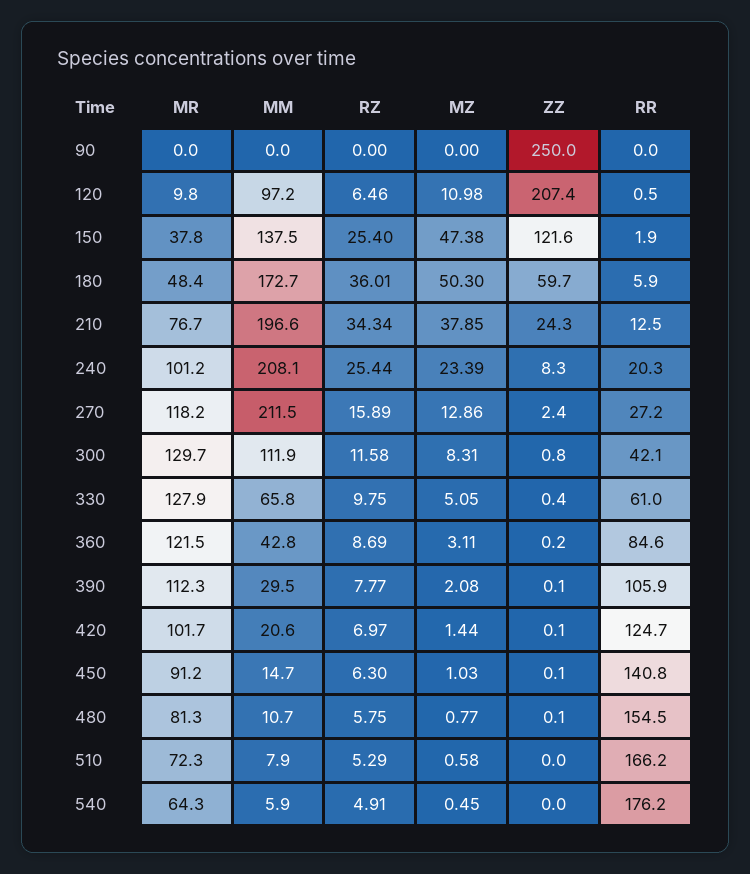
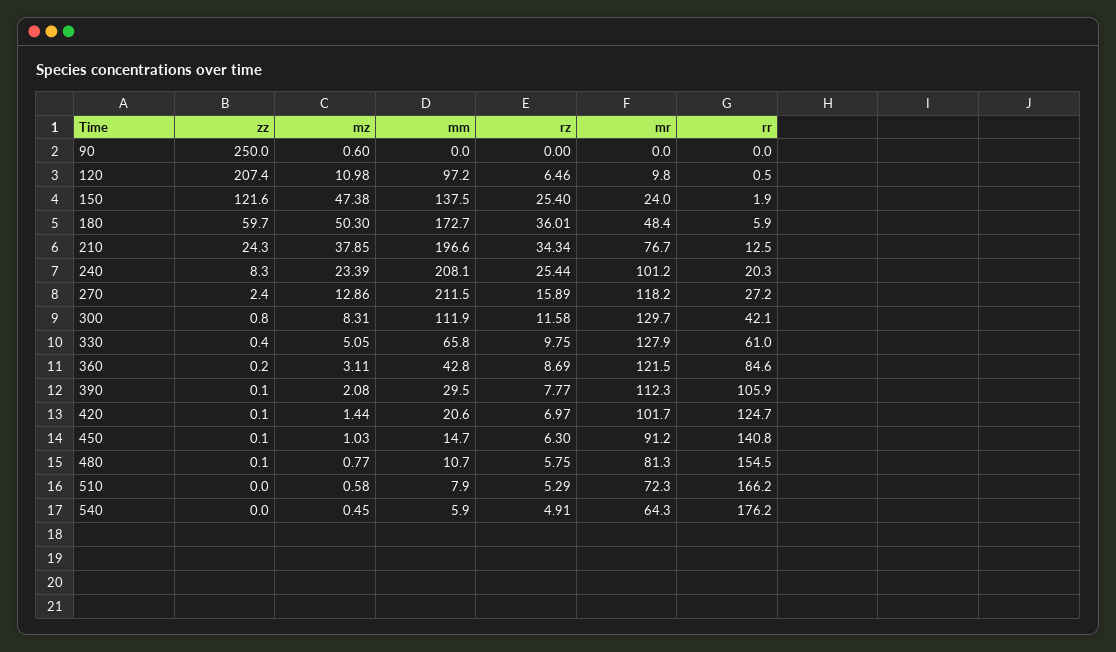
  {
    "MR": {
      "90": 0,
      "120": 9.8,
-     "150": 37.8,
+     "150": 24,
      "180": 48.4,
      "210": 76.7,
      "240": 101.2,
      "270": 118.2,
      "300": 129.7,
      "330": 127.9,
      "360": 121.5,
      "390": 112.3,
      "420": 101.7,
      "450": 91.2,
      "480": 81.3,
      "510": 72.3,
      "540": 64.3
    },
    "MM": {
      "90": 0,
      "120": 97.2,
      "150": 137.5,
      "180": 172.7,
      "210": 196.6,
      "240": 208.1,
      "270": 211.5,
      "300": 111.9,
      "330": 65.8,
      "360": 42.8,
      "390": 29.5,
      "420": 20.6,
      "450": 14.7,
      "480": 10.7,
      "510": 7.9,
      "540": 5.9
    },
    "RZ": {
      "90": 0,
      "120": 6.46,
      "150": 25.4,
      "180": 36.01,
      "210": 34.34,
      "240": 25.44,
      "270": 15.89,
      "300": 11.58,
      "330": 9.75,
      "360": 8.69,
      "390": 7.77,
      "420": 6.97,
      "450": 6.3,
      "480": 5.75,
      "510": 5.29,
      "540": 4.91
    },
    "MZ": {
-     "90": 0,
+     "90": 0.6,
      "120": 10.98,
      "150": 47.38,
      "180": 50.3,
      "210": 37.85,
      "240": 23.39,
      "270": 12.86,
      "300": 8.31,
      "330": 5.05,
      "360": 3.11,
      "390": 2.08,
      "420": 1.44,
      "450": 1.03,
      "480": 0.77,
      "510": 0.58,
      "540": 0.45
    },
    "ZZ": {
      "90": 250,
      "120": 207.4,
      "150": 121.6,
      "180": 59.7,
      "210": 24.3,
      "240": 8.3,
      "270": 2.4,
      "300": 0.8,
      "330": 0.4,
      "360": 0.2,
      "390": 0.1,
      "420": 0.1,
      "450": 0.1,
      "480": 0.1,
      "510": 0,
      "540": 0
    },
    "RR": {
      "90": 0,
      "120": 0.5,
      "150": 1.9,
      "180": 5.9,
      "210": 12.5,
      "240": 20.3,
      "270": 27.2,
      "300": 42.1,
      "330": 61,
      "360": 84.6,
      "390": 105.9,
      "420": 124.7,
      "450": 140.8,
      "480": 154.5,
      "510": 166.2,
      "540": 176.2
    }
  }

